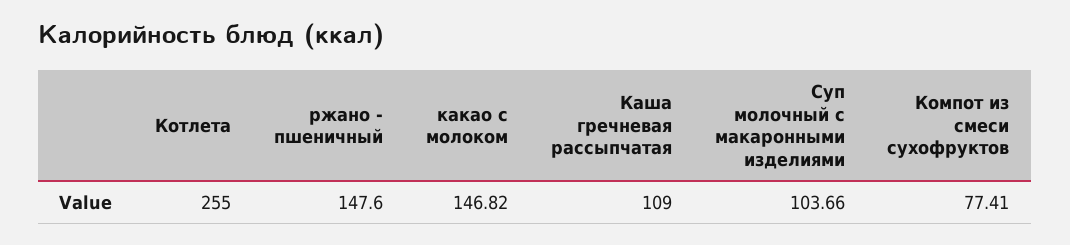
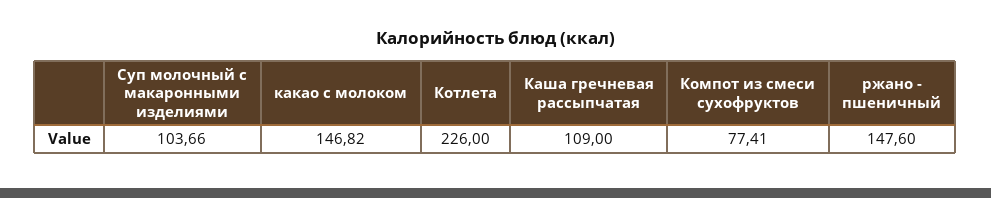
  {
-   "Котлета": 255,
+   "Котлета": 226,
    "ржано - пшеничный": 147.6,
    "какао с молоком": 146.82,
    "Каша гречневая рассыпчатая": 109,
    "Суп молочный с макаронными изделиями": 103.66,
    "Компот из смеси сухофруктов": 77.41
  }

